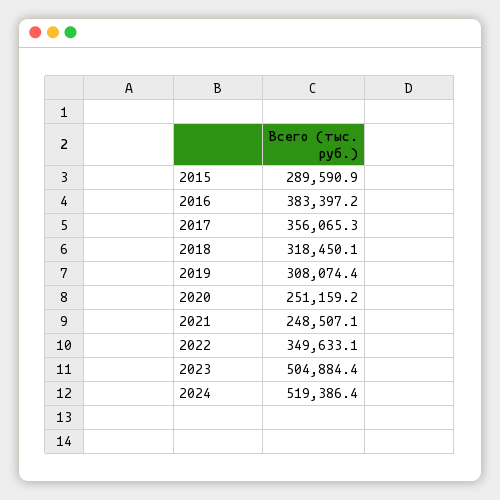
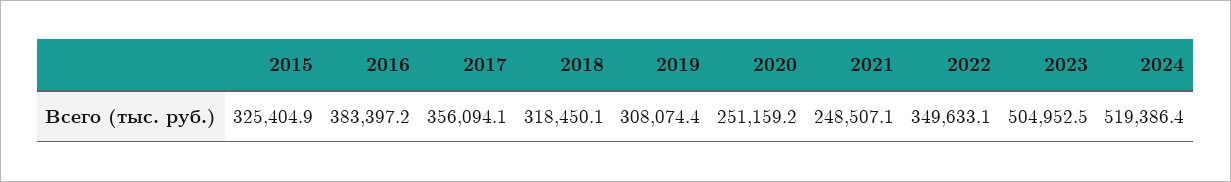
  {
-   "2015": 289590.9,
+   "2015": 325404.9,
    "2016": 383397.2,
-   "2017": 356065.3,
+   "2017": 356094.1,
    "2018": 318450.1,
    "2019": 308074.4,
    "2020": 251159.2,
    "2021": 248507.1,
    "2022": 349633.1,
-   "2023": 504884.4,
+   "2023": 504952.5,
    "2024": 519386.4
  }

